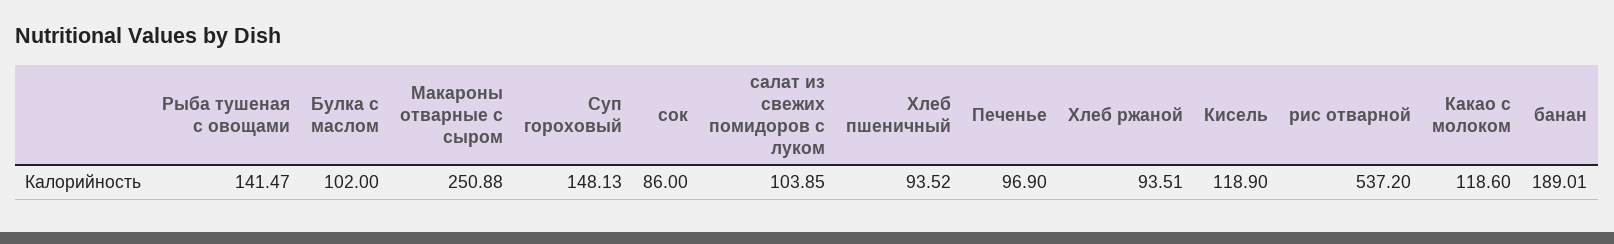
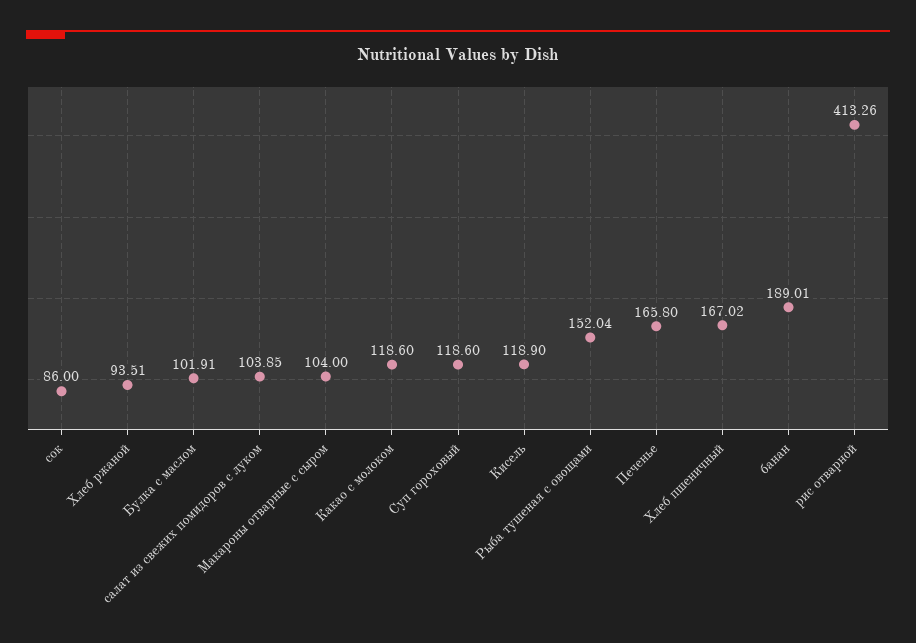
  {
-   "Рыба тушеная с овощами": 141.47,
+   "Рыба тушеная с овощами": 152.04,
-   "Булка с маслом": 102,
+   "Булка с маслом": 101.91,
-   "Макароны отварные с сыром": 250.88,
+   "Макароны отварные с сыром": 104,
-   "Суп гороховый": 148.13,
+   "Суп гороховый": 118.6,
    "сок": 86,
    "салат из свежих помидоров с луком": 103.85,
-   "Хлеб пшеничный": 93.52,
+   "Хлеб пшеничный": 167.02,
-   "Печенье": 96.9,
+   "Печенье": 165.8,
    "Хлеб ржаной": 93.51,
    "Кисель": 118.9,
-   "рис отварной": 537.2,
+   "рис отварной": 413.26,
    "Какао с молоком": 118.6,
    "банан": 189.01
  }

